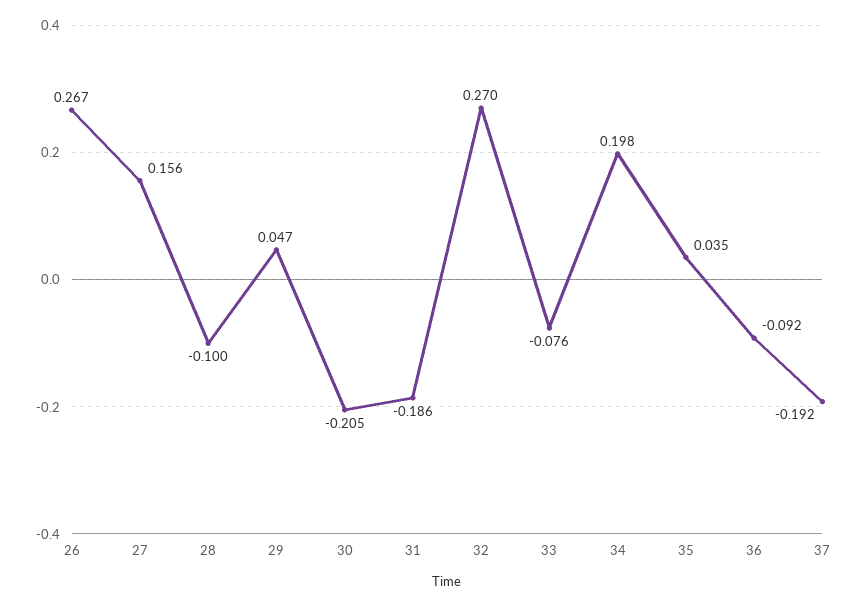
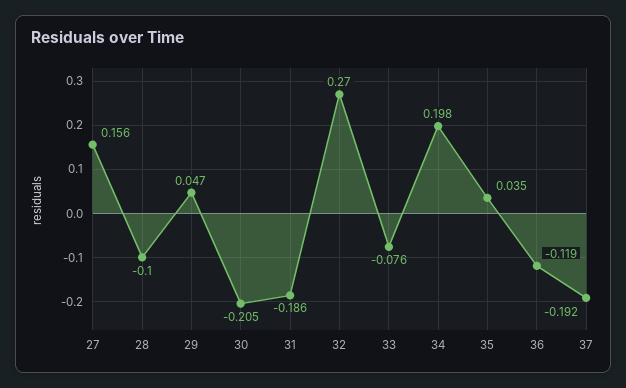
  {
-   "26": 0.267,
    "27": 0.156,
    "28": -0.1,
    "29": 0.047,
    "30": -0.205,
    "31": -0.186,
    "32": 0.27,
    "33": -0.076,
    "34": 0.198,
    "35": 0.035,
-   "36": -0.092,
+   "36": -0.119,
    "37": -0.192
  }

